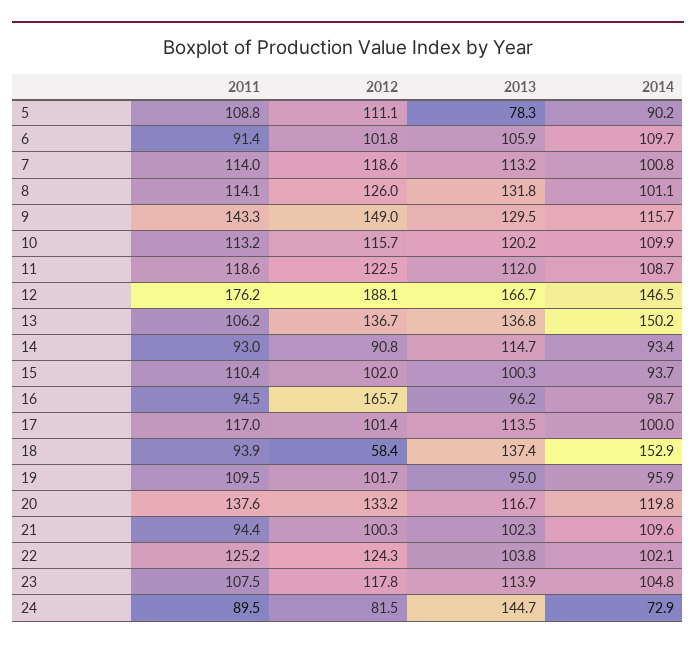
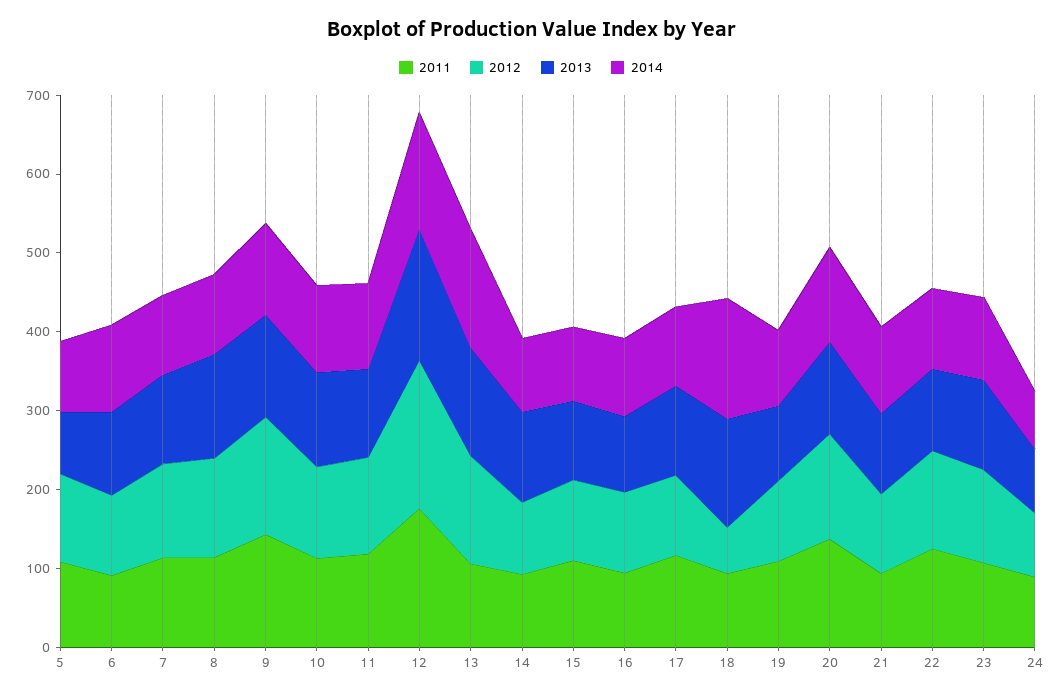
  {
    "2011": {
      "5": 108.8,
      "6": 91.4,
      "7": 114,
      "8": 114.1,
      "9": 143.3,
      "10": 113.2,
      "11": 118.6,
      "12": 176.2,
      "13": 106.2,
      "14": 93,
      "15": 110.4,
      "16": 94.5,
      "17": 117,
      "18": 93.9,
      "19": 109.5,
      "20": 137.6,
      "21": 94.4,
      "22": 125.2,
      "23": 107.5,
      "24": 89.5
    },
    "2012": {
      "5": 111.1,
      "6": 101.8,
      "7": 118.6,
      "8": 126,
      "9": 149,
      "10": 115.7,
      "11": 122.5,
      "12": 188.1,
      "13": 136.7,
      "14": 90.8,
      "15": 102,
-     "16": 165.7,
+     "16": 100,
      "17": 101.4,
      "18": 58.4,
      "19": 101.7,
      "20": 133.2,
      "21": 100.3,
      "22": 124.3,
      "23": 117.8,
      "24": 81.5
    },
    "2013": {
      "5": 78.3,
      "6": 105.9,
      "7": 113.2,
      "8": 131.8,
      "9": 129.5,
      "10": 120.2,
      "11": 112,
      "12": 166.7,
      "13": 136.8,
      "14": 114.7,
      "15": 100.3,
      "16": 96.2,
      "17": 113.5,
      "18": 137.4,
      "19": 95,
      "20": 116.7,
      "21": 102.3,
      "22": 103.8,
      "23": 113.9,
-     "24": 144.7
+     "24": 80
    },
    "2014": {
      "5": 90.2,
      "6": 109.7,
      "7": 100.8,
      "8": 101.1,
      "9": 115.7,
      "10": 109.9,
      "11": 108.7,
      "12": 146.5,
      "13": 150.2,
      "14": 93.4,
      "15": 93.7,
      "16": 98.7,
      "17": 100,
      "18": 152.9,
      "19": 95.9,
      "20": 119.8,
      "21": 109.6,
      "22": 102.1,
      "23": 104.8,
      "24": 72.9
    }
  }

